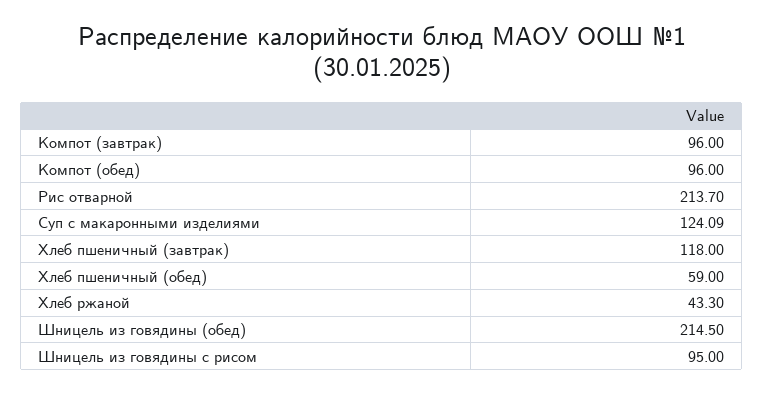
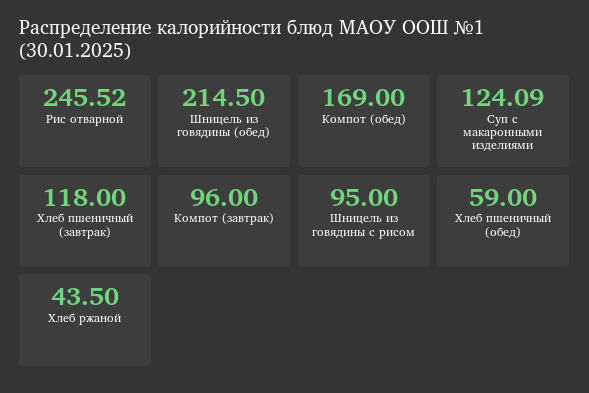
  {
    "Компот (завтрак)": 96,
-   "Компот (обед)": 96,
+   "Компот (обед)": 169,
-   "Рис отварной": 213.7,
+   "Рис отварной": 245.52,
    "Суп с макаронными изделиями": 124.09,
    "Хлеб пшеничный (завтрак)": 118,
    "Хлеб пшеничный (обед)": 59,
-   "Хлеб ржаной": 43.3,
+   "Хлеб ржаной": 43.5,
    "Шницель из говядины (обед)": 214.5,
    "Шницель из говядины с рисом": 95
  }

